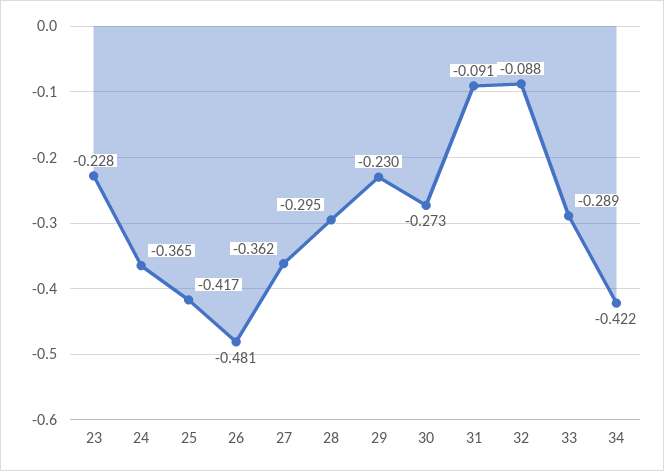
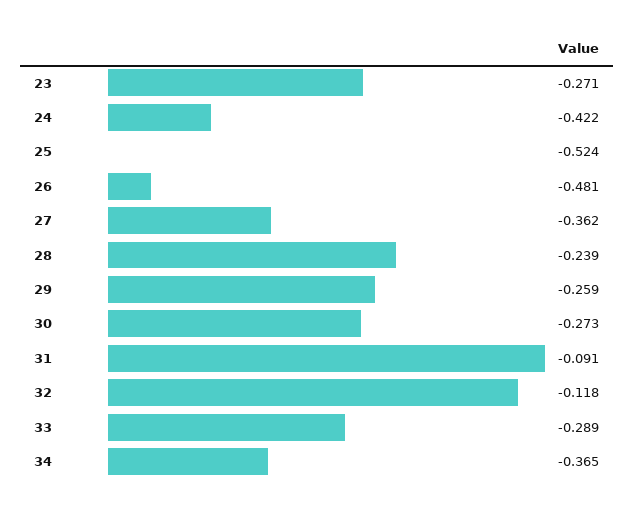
  {
-   "23": -0.228,
+   "23": -0.271,
-   "24": -0.365,
+   "24": -0.422,
-   "25": -0.417,
+   "25": -0.524,
    "26": -0.481,
    "27": -0.362,
-   "28": -0.295,
+   "28": -0.239,
-   "29": -0.23,
+   "29": -0.259,
    "30": -0.273,
    "31": -0.091,
-   "32": -0.088,
+   "32": -0.118,
    "33": -0.289,
-   "34": -0.422
+   "34": -0.365
  }

